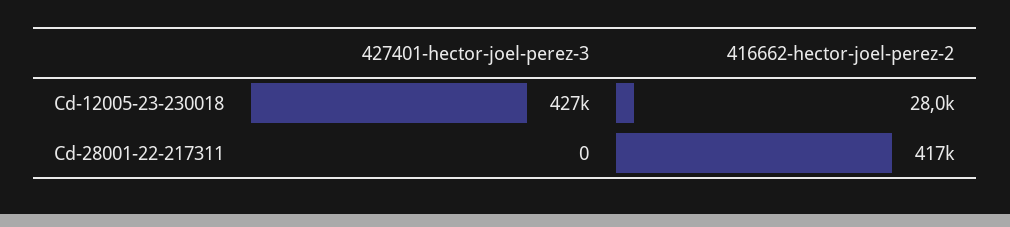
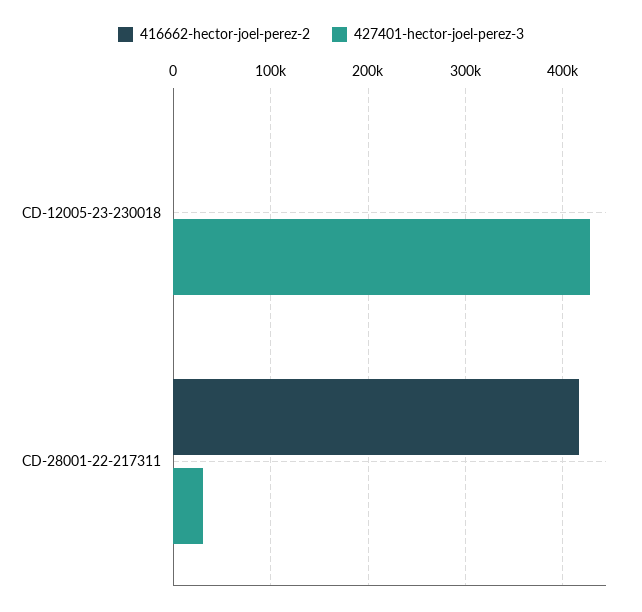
  {
    "427401-hector-joel-perez-3": {
      "Cd-12005-23-230018": 427000,
-     "Cd-28001-22-217311": 0
+     "Cd-28001-22-217311": 30000
    },
    "416662-hector-joel-perez-2": {
-     "Cd-12005-23-230018": 28000,
+     "Cd-12005-23-230018": 0,
      "Cd-28001-22-217311": 417000
    }
  }

